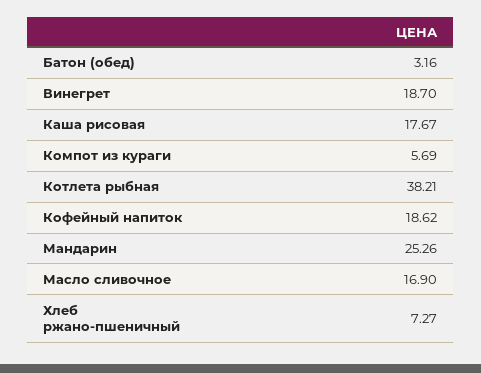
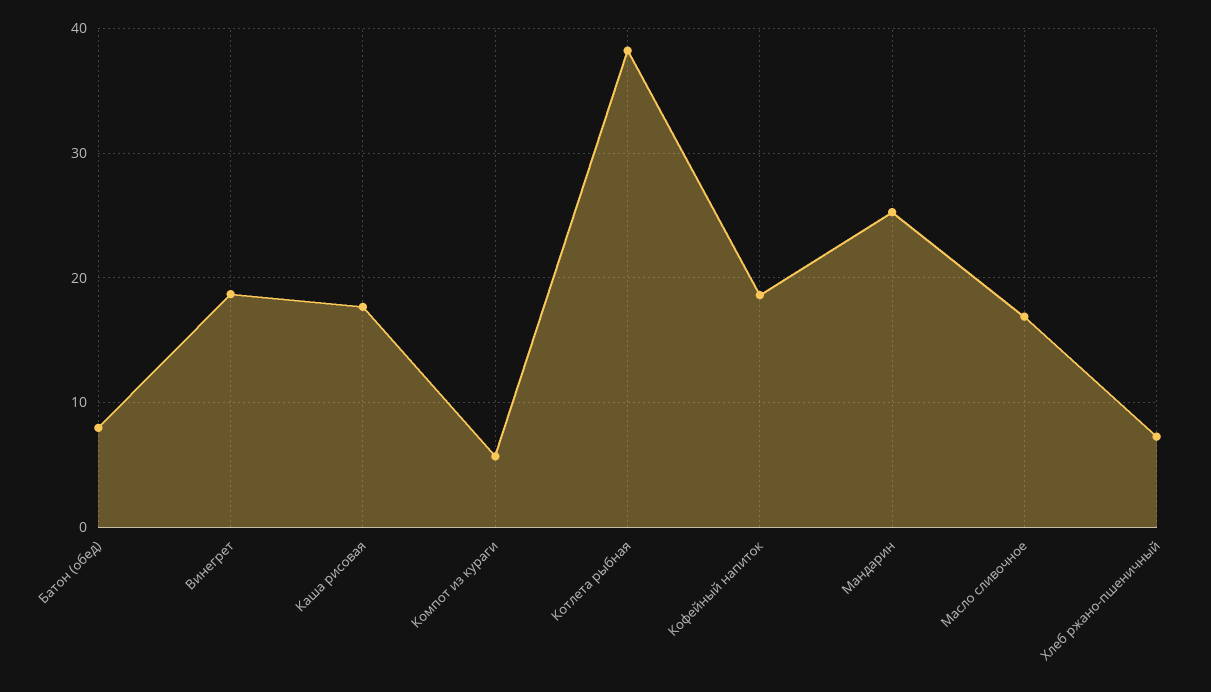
  {
-   "Батон (обед)": 3.16,
+   "Батон (обед)": 8,
    "Винегрет": 18.7,
    "Каша рисовая": 17.67,
    "Компот из кураги": 5.69,
    "Котлета рыбная": 38.21,
    "Кофейный напиток": 18.62,
    "Мандарин": 25.26,
    "Масло сливочное": 16.9,
    "Хлеб ржано-пшеничный": 7.27
  }

